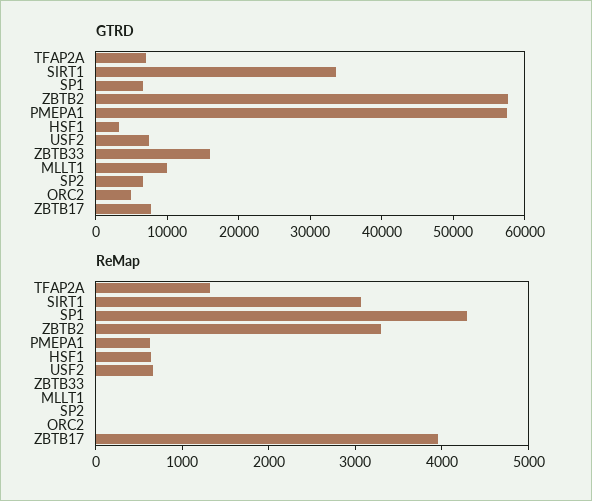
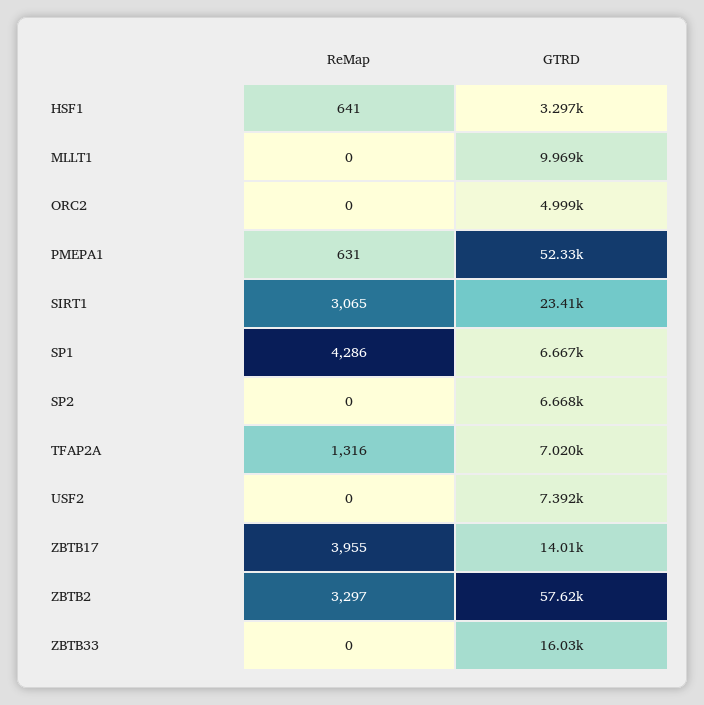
  {
    "GTRD": {
      "TFAP2A": 7020,
-     "SIRT1": 34000,
+     "SIRT1": 23410,
      "SP1": 6667,
      "ZBTB2": 57620,
-     "PMEPA1": 58000,
+     "PMEPA1": 52330,
      "HSF1": 3297,
      "USF2": 7392,
      "ZBTB33": 16030,
      "MLLT1": 9969,
      "SP2": 6668,
      "ORC2": 4999,
-     "ZBTB17": 8000
+     "ZBTB17": 14010
    },
    "ReMap": {
      "TFAP2A": 1316,
      "SIRT1": 3065,
      "SP1": 4286,
      "ZBTB2": 3297,
      "PMEPA1": 631,
      "HSF1": 641,
-     "USF2": 600,
+     "USF2": 0,
      "ZBTB33": 0,
      "MLLT1": 0,
      "SP2": 0,
      "ORC2": 0,
      "ZBTB17": 3955
    }
  }

